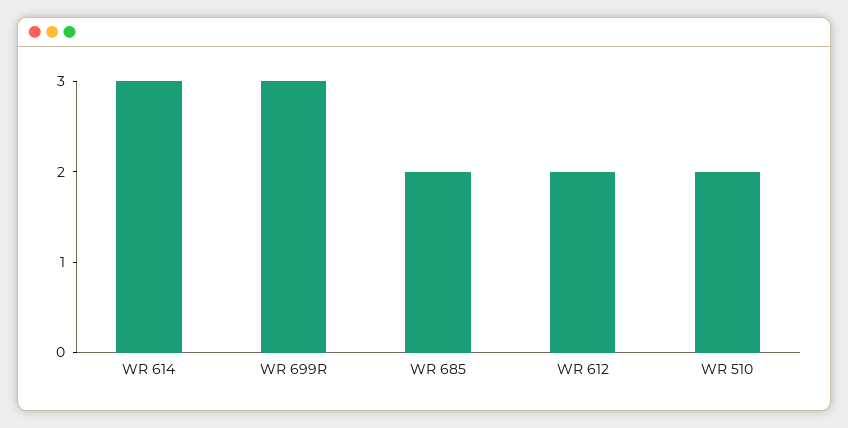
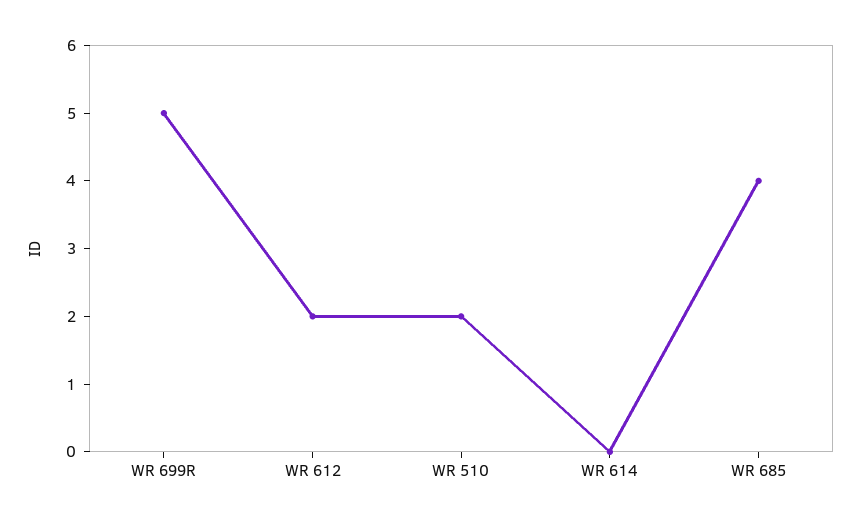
  {
-   "WR 614": 3,
+   "WR 614": 0,
-   "WR 699R": 3,
+   "WR 699R": 5,
-   "WR 685": 2,
+   "WR 685": 4,
    "WR 612": 2,
    "WR 510": 2
  }

